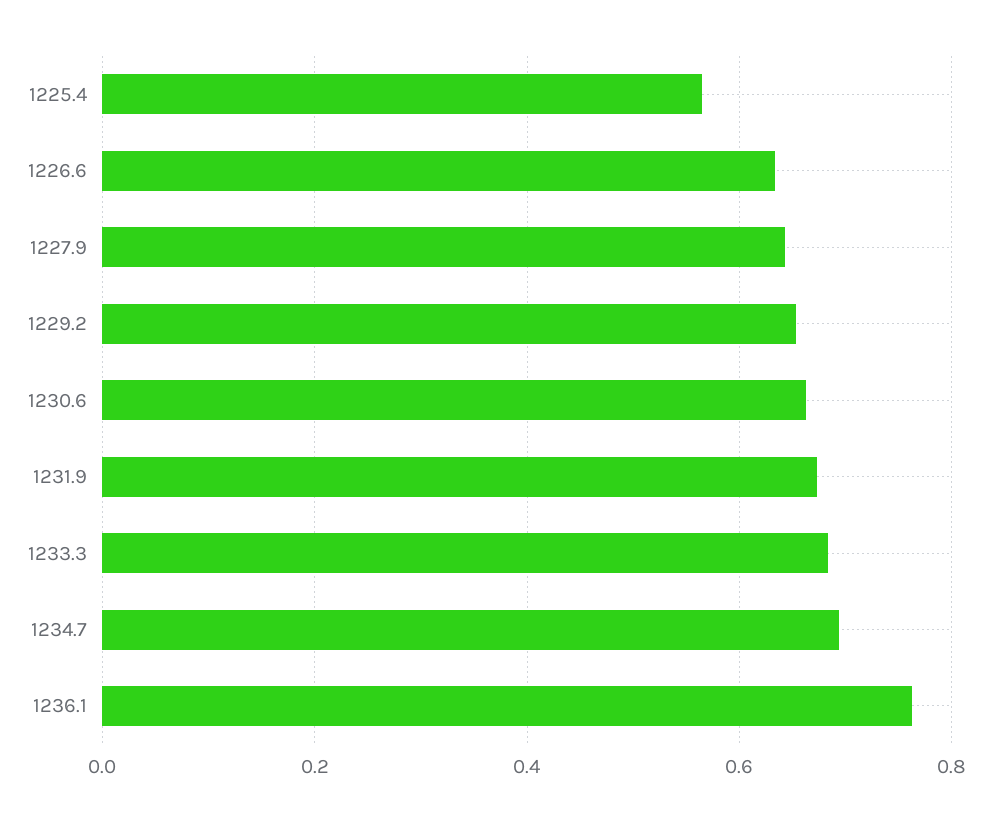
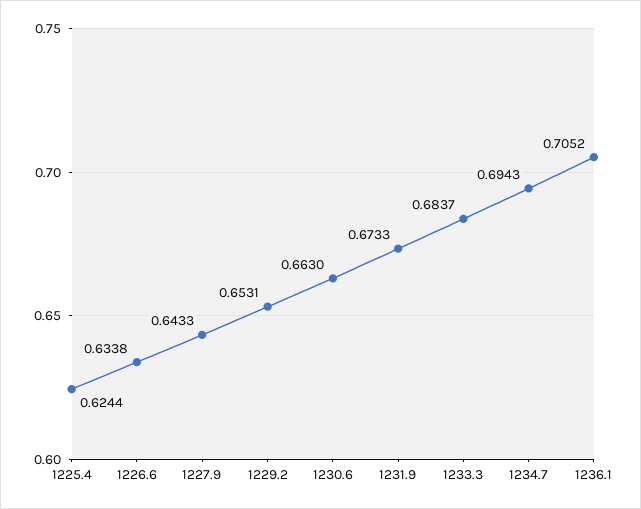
  {
-   "1225.4": 0.56,
+   "1225.4": 0.6244,
    "1226.6": 0.6338,
    "1227.9": 0.6433,
    "1229.2": 0.6531,
    "1230.6": 0.663,
    "1231.9": 0.6733,
    "1233.3": 0.6837,
    "1234.7": 0.6943,
-   "1236.1": 0.76
+   "1236.1": 0.7052
  }

